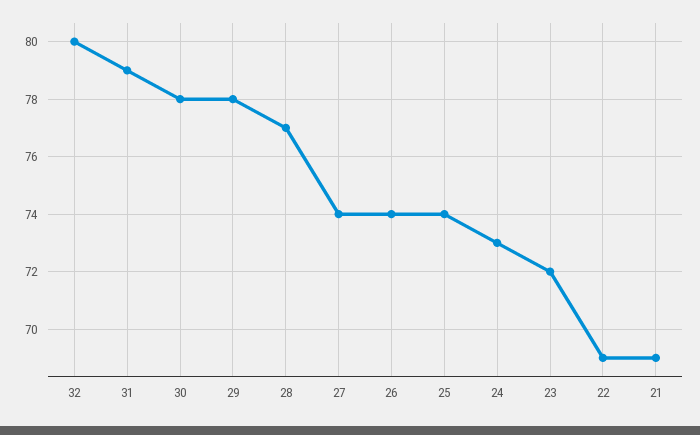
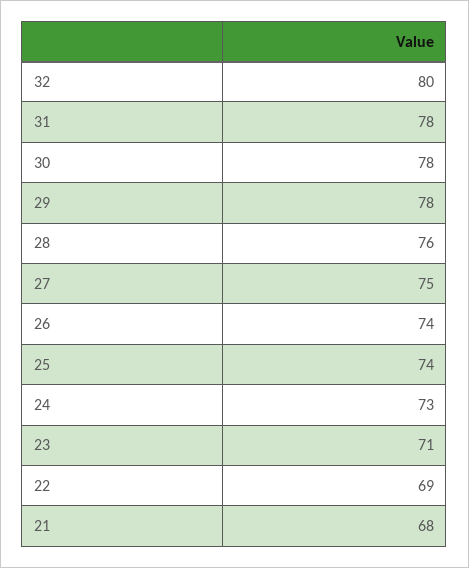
  {
    "32": 80,
-   "31": 79,
+   "31": 78,
    "30": 78,
    "29": 78,
-   "28": 77,
+   "28": 76,
-   "27": 74,
+   "27": 75,
    "26": 74,
    "25": 74,
    "24": 73,
-   "23": 72,
+   "23": 71,
    "22": 69,
-   "21": 69
+   "21": 68
  }

